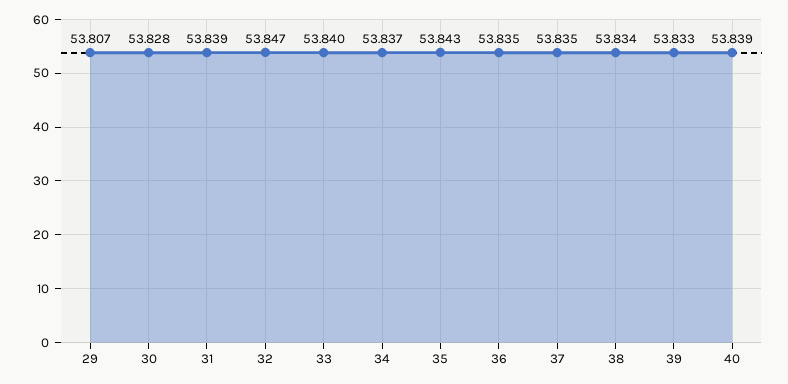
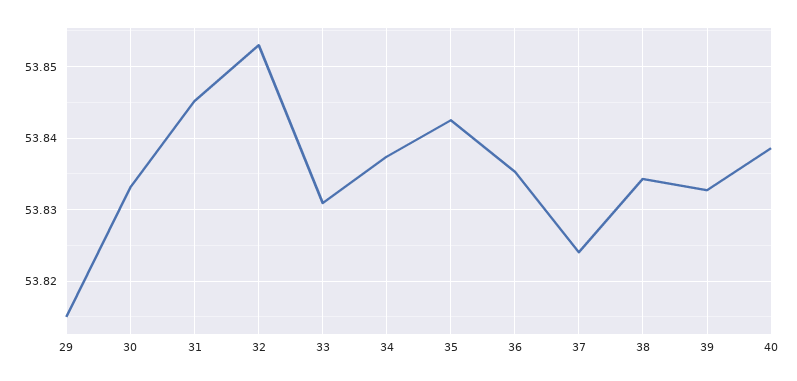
  {
-   "29": 53.807,
+   "29": 53.815,
-   "30": 53.828,
+   "30": 53.833,
-   "31": 53.839,
+   "31": 53.845,
-   "32": 53.847,
+   "32": 53.853,
-   "33": 53.84,
+   "33": 53.831,
    "34": 53.837,
    "35": 53.843,
    "36": 53.835,
-   "37": 53.835,
+   "37": 53.824,
    "38": 53.834,
    "39": 53.833,
    "40": 53.839
  }

